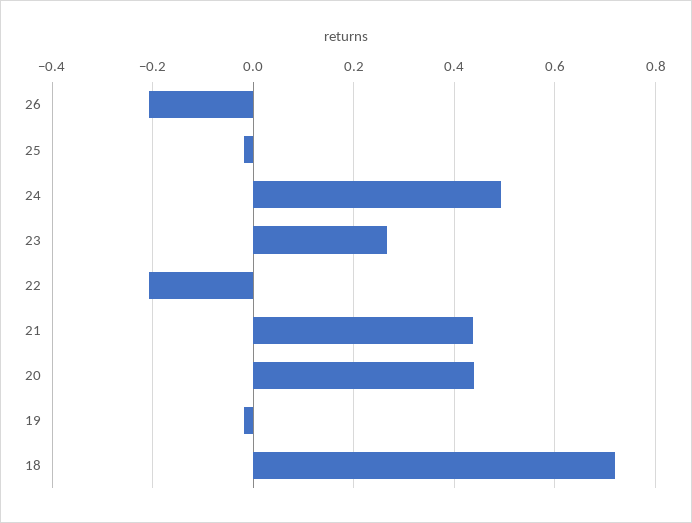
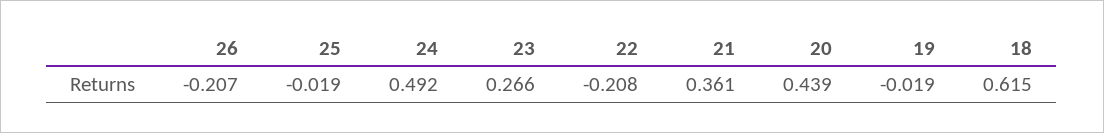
  {
    "26": -0.207,
    "25": -0.019,
    "24": 0.492,
    "23": 0.266,
    "22": -0.208,
-   "21": 0.44,
+   "21": 0.361,
    "20": 0.439,
    "19": -0.019,
-   "18": 0.72
+   "18": 0.615
  }

